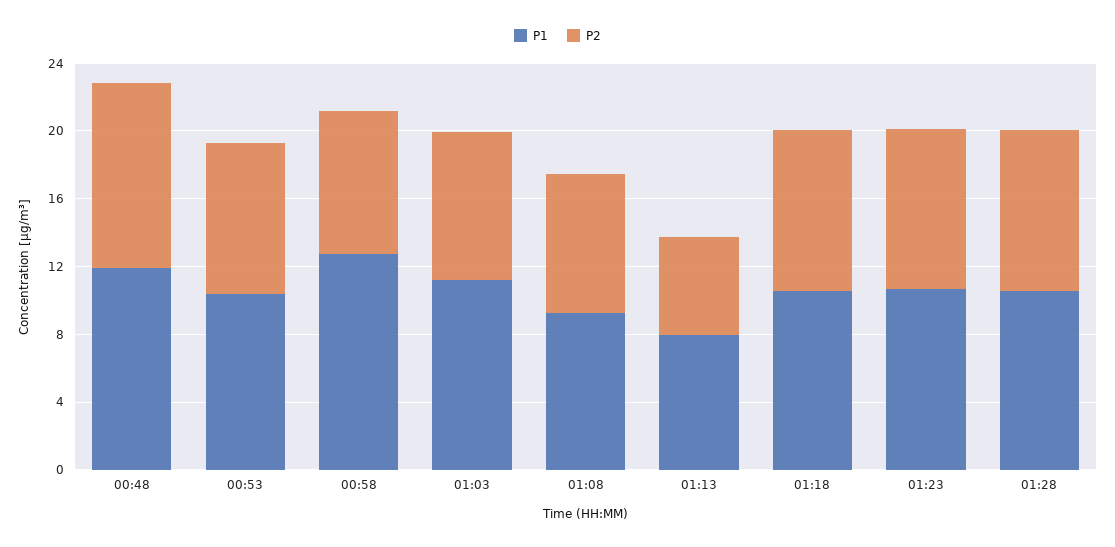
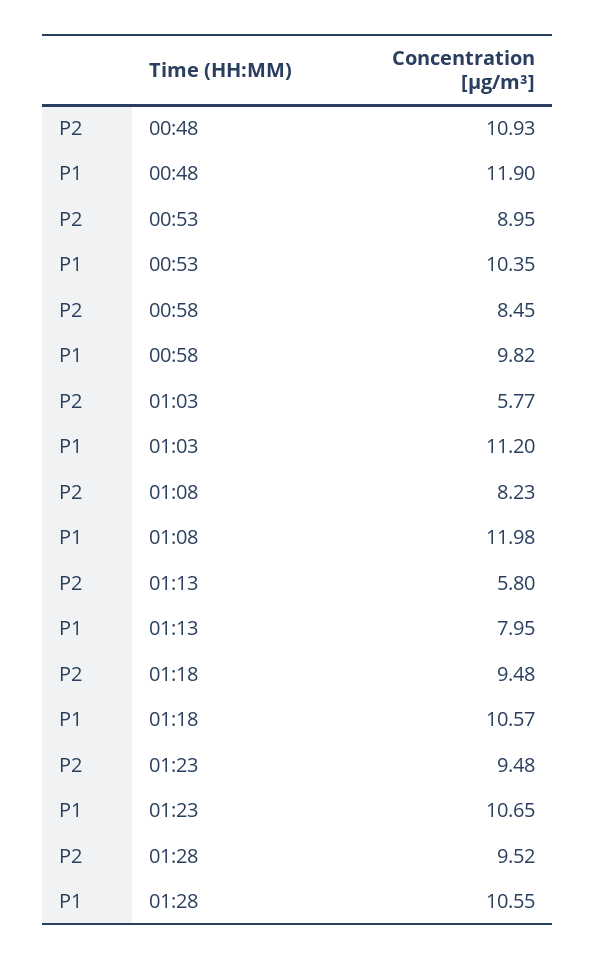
  {
    "P1": {
      "00:48": 11.9,
      "00:53": 10.35,
-     "00:58": 13,
+     "00:58": 9.82,
      "01:03": 11.2,
-     "01:08": 9,
+     "01:08": 11.98,
      "01:13": 7.95,
      "01:18": 10.57,
      "01:23": 10.65,
      "01:28": 10.55
    },
    "P2": {
      "00:48": 10.93,
      "00:53": 8.95,
      "00:58": 8.45,
-     "01:03": 9,
+     "01:03": 5.77,
      "01:08": 8.23,
      "01:13": 5.8,
      "01:18": 9.48,
      "01:23": 9.48,
      "01:28": 9.52
    }
  }

